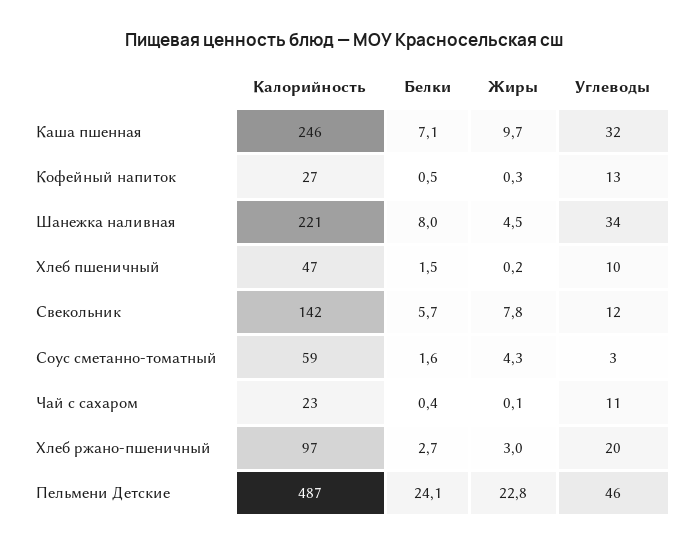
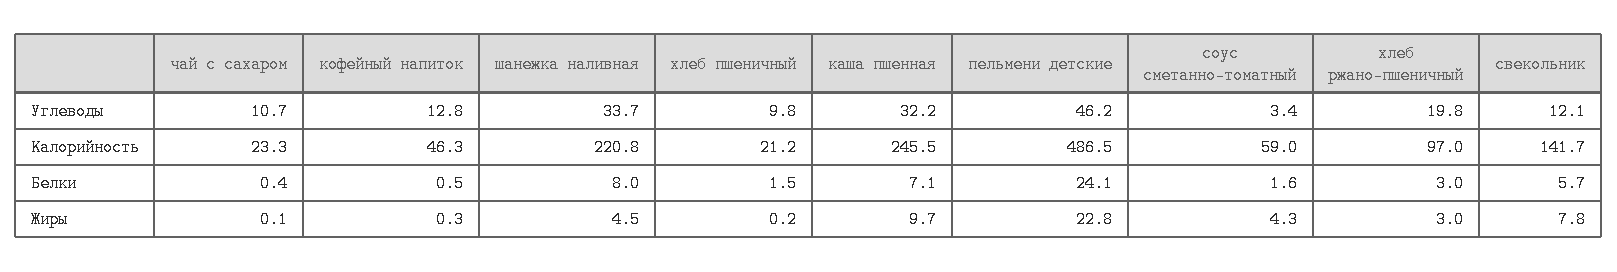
  {
    "Калорийность": {
      "Каша пшенная": 245.5,
-     "Кофейный напиток": 27,
+     "Кофейный напиток": 46.3,
      "Шанежка наливная": 220.8,
-     "Хлеб пшеничный": 47,
+     "Хлеб пшеничный": 21.2,
      "Свекольник": 141.7,
      "Соус сметанно-томатный": 59,
      "Чай с сахаром": 23.3,
      "Хлеб ржано-пшеничный": 97,
      "Пельмени Детские": 486.5
    },
    "Белки": {
      "Каша пшенная": 7.1,
      "Кофейный напиток": 0.5,
      "Шанежка наливная": 8,
      "Хлеб пшеничный": 1.5,
      "Свекольник": 5.7,
      "Соус сметанно-томатный": 1.6,
      "Чай с сахаром": 0.4,
-     "Хлеб ржано-пшеничный": 2.7,
+     "Хлеб ржано-пшеничный": 3,
      "Пельмени Детские": 24.1
    },
    "Жиры": {
      "Каша пшенная": 9.7,
      "Кофейный напиток": 0.3,
      "Шанежка наливная": 4.5,
      "Хлеб пшеничный": 0.2,
      "Свекольник": 7.8,
      "Соус сметанно-томатный": 4.3,
      "Чай с сахаром": 0.1,
      "Хлеб ржано-пшеничный": 3,
      "Пельмени Детские": 22.8
    },
    "Углеводы": {
      "Каша пшенная": 32.2,
      "Кофейный напиток": 12.8,
      "Шанежка наливная": 33.7,
      "Хлеб пшеничный": 9.8,
      "Свекольник": 12.1,
      "Соус сметанно-томатный": 3.4,
      "Чай с сахаром": 10.7,
      "Хлеб ржано-пшеничный": 19.8,
      "Пельмени Детские": 46.2
    }
  }

